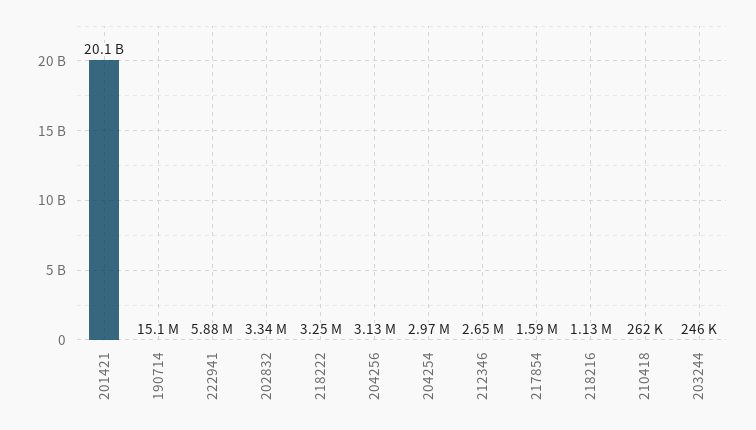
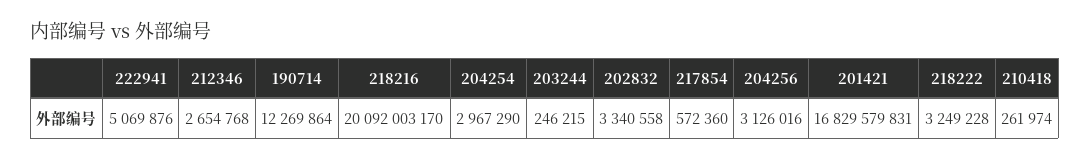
  {
-   "201421": 20100000000,
+   "201421": 16829579831,
-   "190714": 15100000,
+   "190714": 12269864,
-   "222941": 5880000,
+   "222941": 5069876,
    "202832": 3340558,
    "218222": 3249228,
    "204256": 3126016,
    "204254": 2967290,
    "212346": 2654768,
-   "217854": 1590000,
+   "217854": 572360,
-   "218216": 1130000,
+   "218216": 20092003170,
    "210418": 261974,
    "203244": 246215
  }

